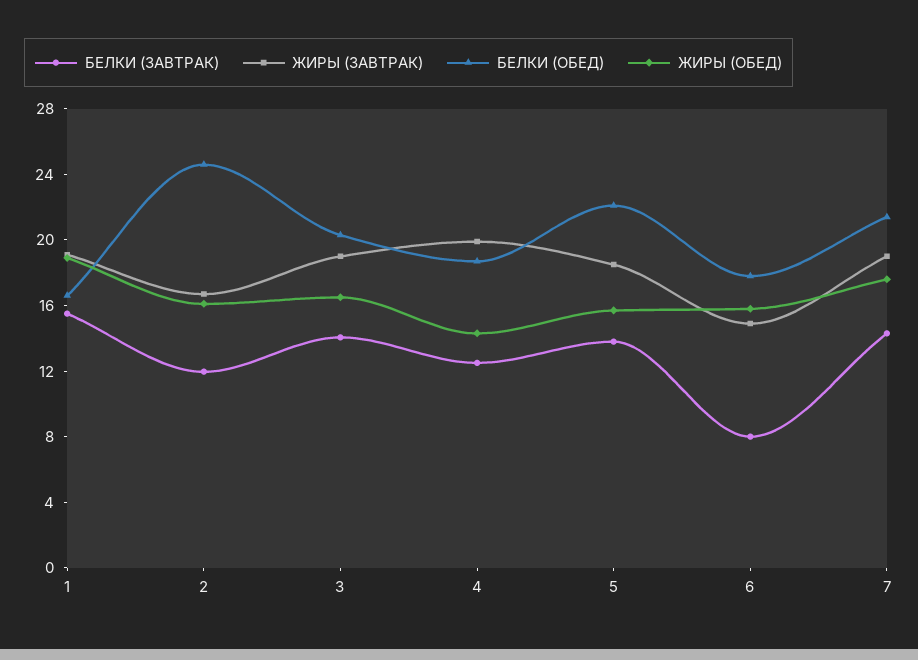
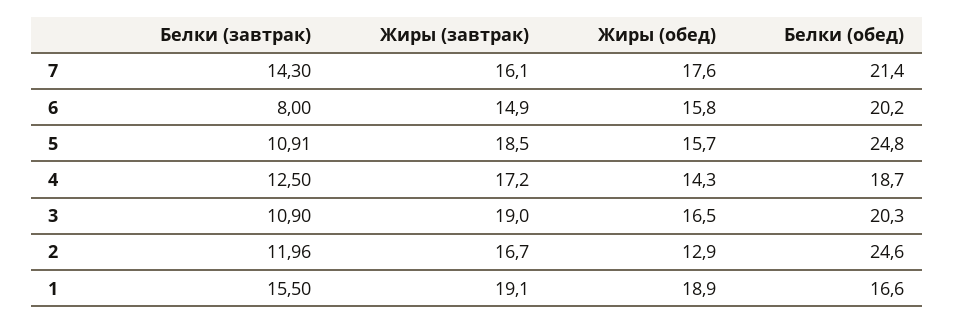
  {
    "БЕЛКИ (ЗАВТРАК)": {
      "1": 15.5,
      "2": 11.96,
-     "3": 14,
+     "3": 10.9,
      "4": 12.5,
-     "5": 14,
+     "5": 10.91,
      "6": 8,
      "7": 14.3
    },
    "ЖИРЫ (ЗАВТРАК)": {
      "1": 19.1,
      "2": 16.7,
      "3": 19,
-     "4": 20,
+     "4": 17.2,
      "5": 18.5,
      "6": 14.9,
-     "7": 19
+     "7": 16.1
    },
    "БЕЛКИ (ОБЕД)": {
      "1": 16.6,
      "2": 24.6,
      "3": 20.3,
      "4": 18.7,
-     "5": 22,
+     "5": 24.8,
-     "6": 18,
+     "6": 20.2,
      "7": 21.4
    },
    "ЖИРЫ (ОБЕД)": {
      "1": 18.9,
-     "2": 16,
+     "2": 12.9,
      "3": 16.5,
      "4": 14.3,
      "5": 15.7,
      "6": 15.8,
      "7": 17.6
    }
  }

